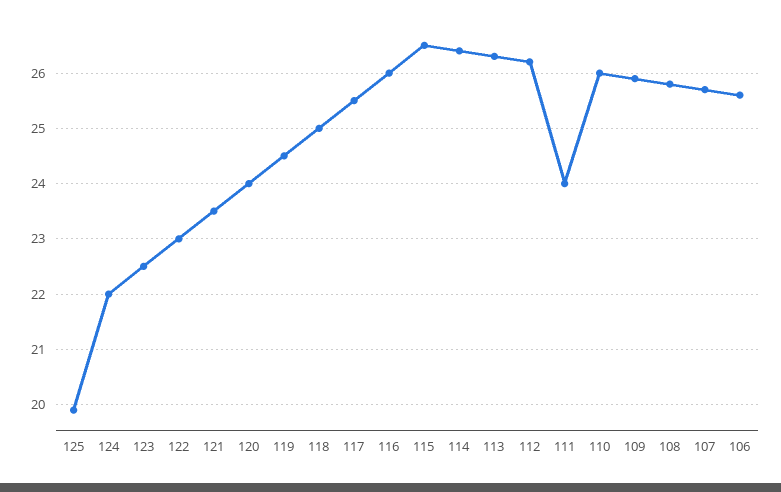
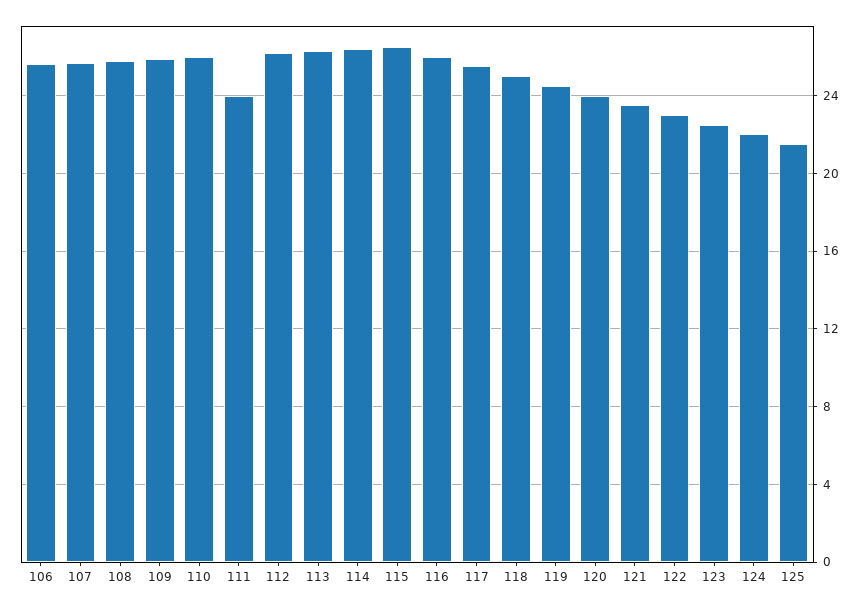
  {
-   "125": 20,
+   "125": 21.5,
    "124": 22,
    "123": 22.5,
    "122": 23,
    "121": 23.5,
    "120": 24,
    "119": 24.5,
    "118": 25,
    "117": 25.5,
    "116": 26,
    "115": 26.5,
    "114": 26.5,
    "113": 26.5,
    "112": 26,
    "111": 24,
    "110": 26,
    "109": 26,
    "108": 26,
    "107": 25.5,
    "106": 25.5
  }

